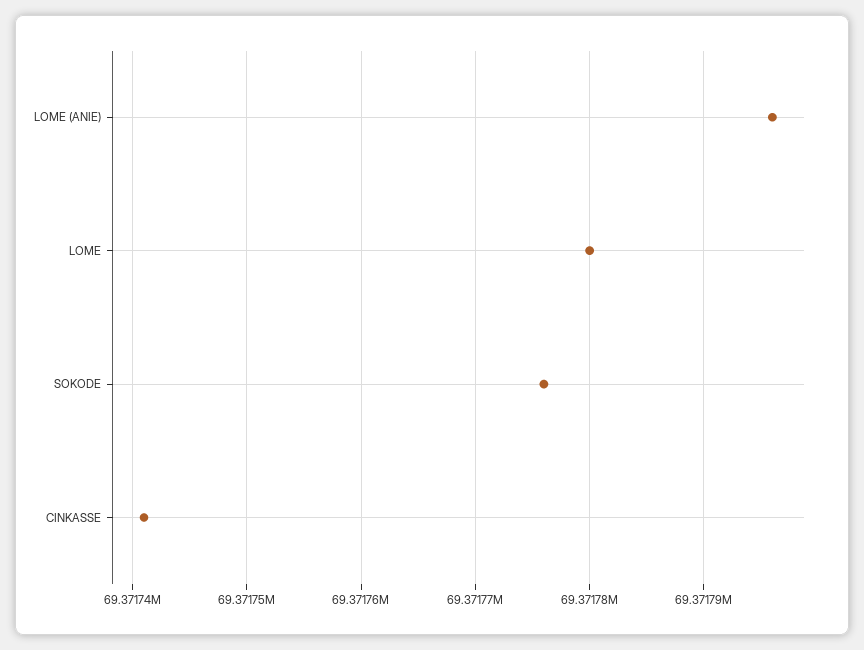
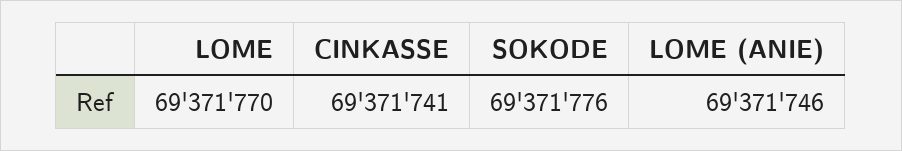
  {
-   "LOME (ANIE)": 69371796,
+   "LOME (ANIE)": 69371746,
-   "LOME": 69371780,
+   "LOME": 69371770,
    "SOKODE": 69371776,
    "CINKASSE": 69371741
  }

